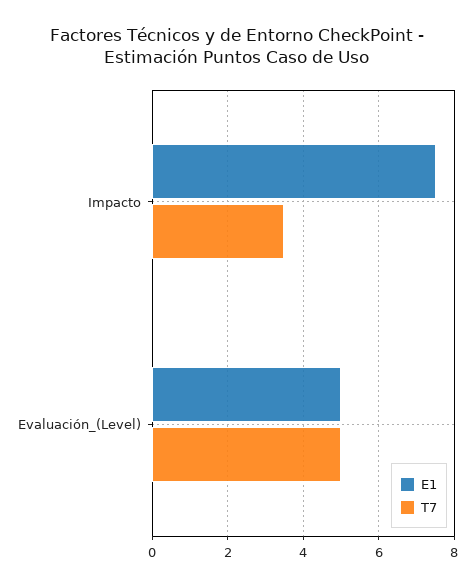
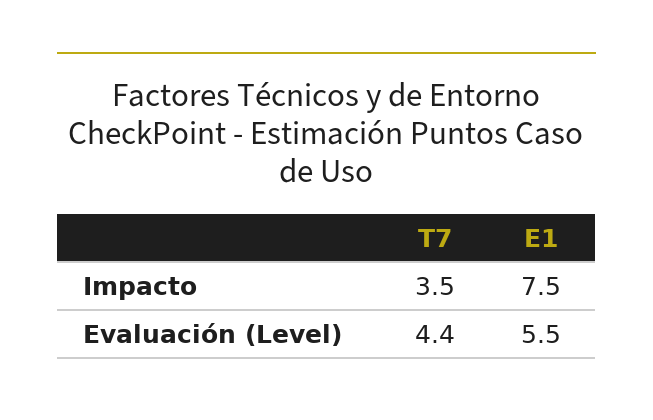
  {
    "E1": {
      "Impacto": 7.5,
-     "Evaluación_(Level)": 5
+     "Evaluación_(Level)": 5.5
    },
    "T7": {
      "Impacto": 3.5,
-     "Evaluación_(Level)": 5
+     "Evaluación_(Level)": 4.4
    }
  }

